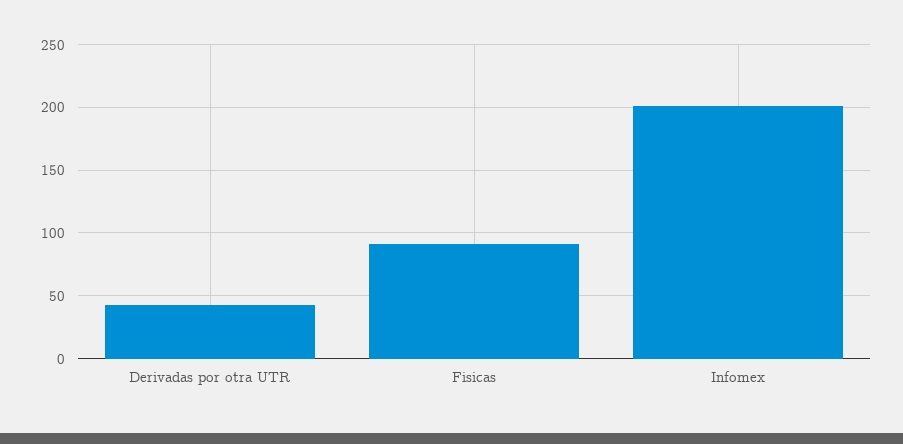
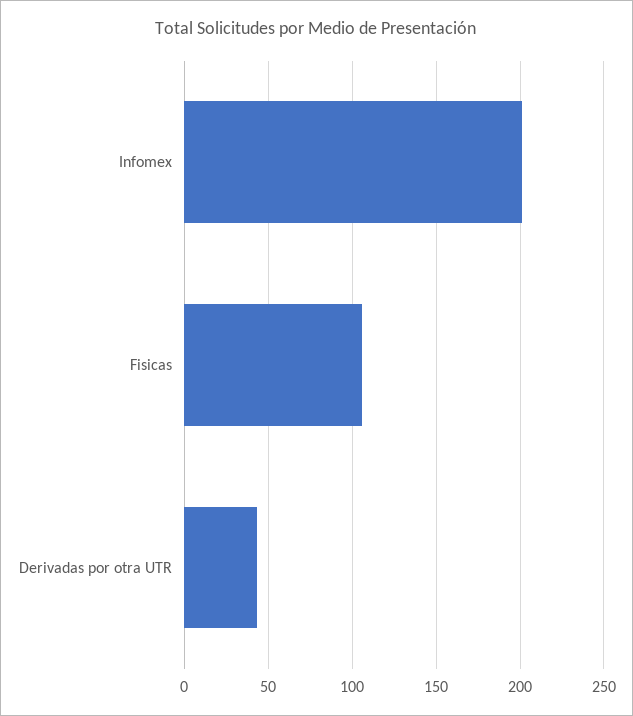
  {
    "Derivadas por otra UTR": 45,
-   "Fisicas": 90,
+   "Fisicas": 105,
    "Infomex": 200
  }

